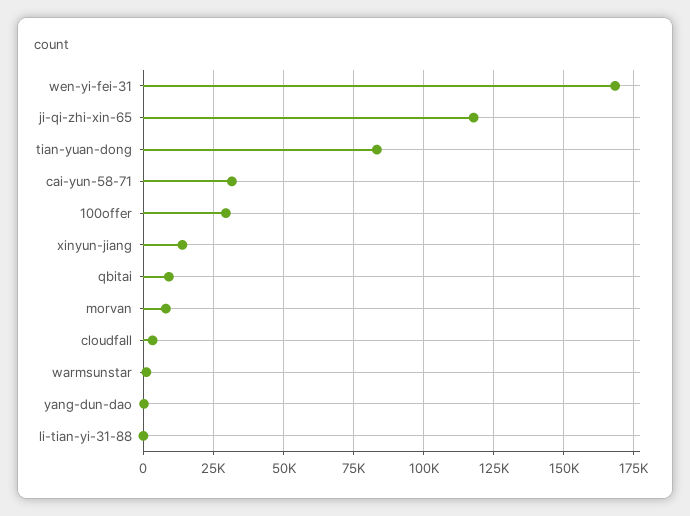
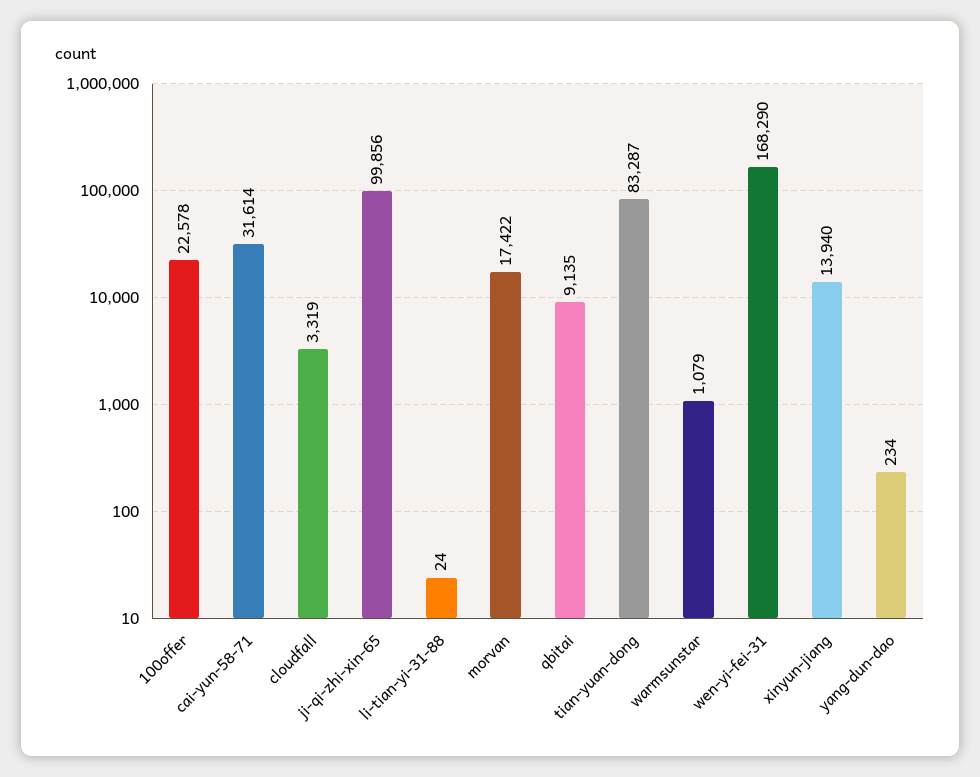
  {
    "wen-yi-fei-31": 168290,
-   "ji-qi-zhi-xin-65": 117500,
+   "ji-qi-zhi-xin-65": 99856,
    "tian-yuan-dong": 83287,
    "cai-yun-58-71": 31614,
-   "100offer": 30000,
+   "100offer": 22578,
    "xinyun-jiang": 13940,
    "qbitai": 9135,
-   "morvan": 7500,
+   "morvan": 17422,
    "cloudfall": 3319,
    "warmsunstar": 1079,
    "yang-dun-dao": 234,
    "li-tian-yi-31-88": 24
  }

